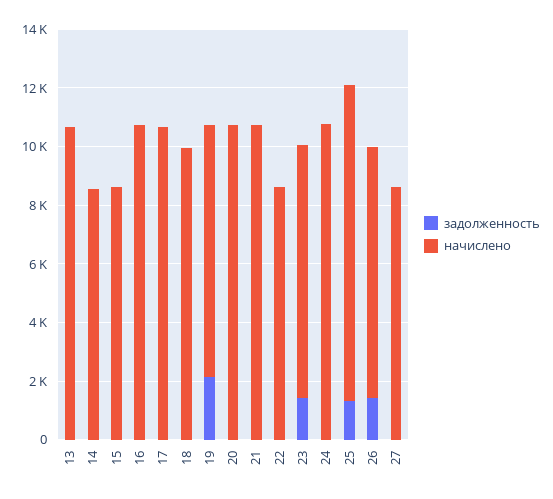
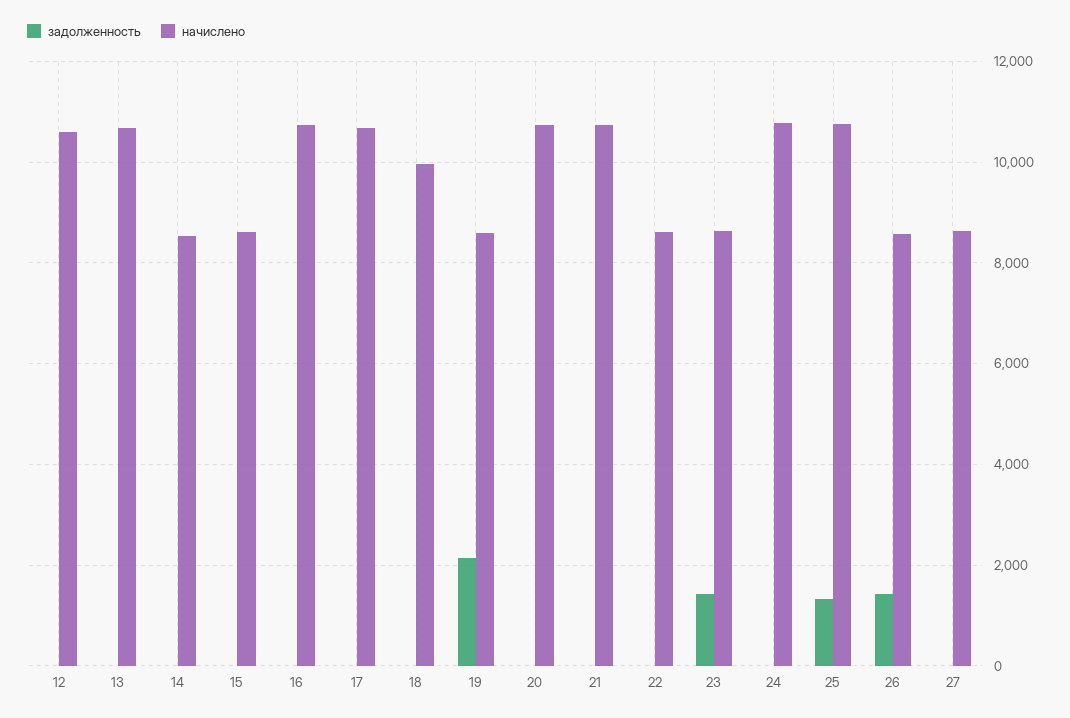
  {
    "задолженность": {
      "13": 0,
      "14": 0,
      "15": 0,
      "16": 0,
      "17": 0,
      "18": 0,
      "19": 2200,
      "20": 0,
      "21": 0,
      "22": 0,
      "23": 1400,
      "24": 0,
      "25": 1400,
      "26": 1400,
-     "27": 0
+     "27": 0,
+     "12": 0
    },
    "начислено": {
      "13": 10600,
      "14": 8600,
      "15": 8600,
      "16": 10800,
      "17": 10600,
      "18": 10000,
      "19": 8600,
      "20": 10800,
      "21": 10800,
      "22": 8600,
      "23": 8600,
      "24": 10800,
      "25": 10800,
      "26": 8600,
-     "27": 8600
+     "27": 8600,
+     "12": 10600
    }
  }

